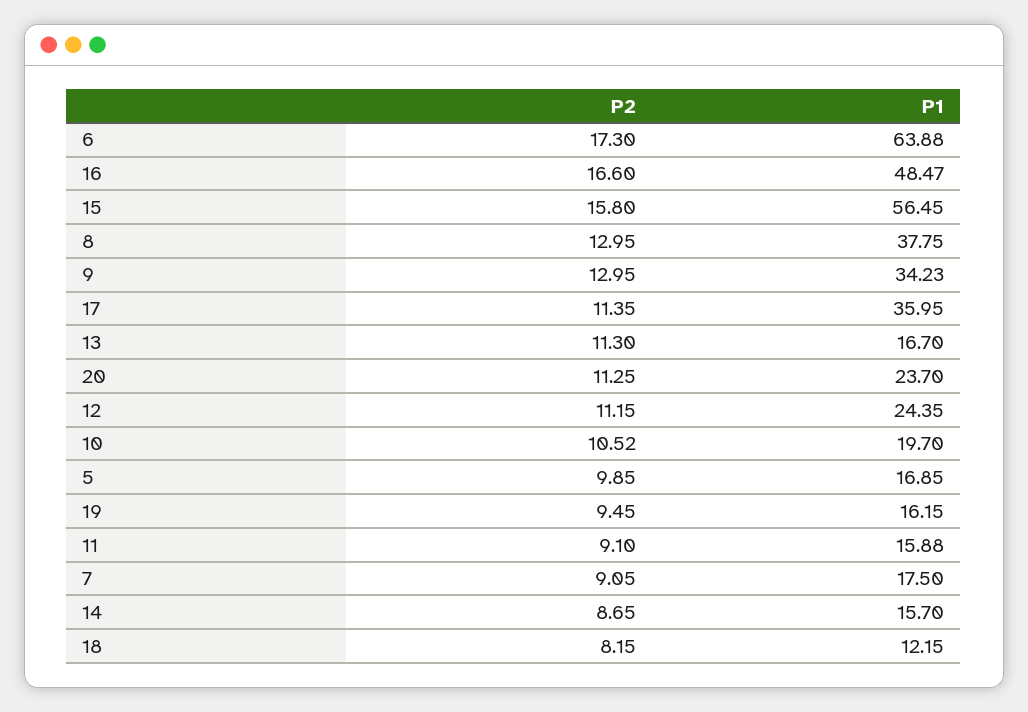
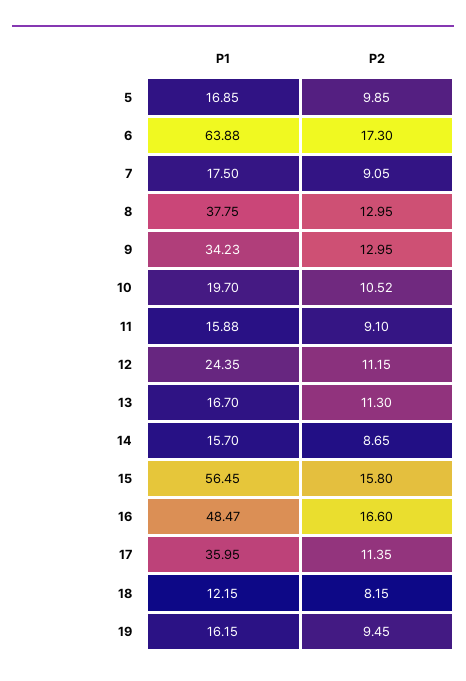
  {
    "P2": {
      "6": 17.3,
      "16": 16.6,
      "15": 15.8,
      "8": 12.95,
      "9": 12.95,
      "17": 11.35,
      "13": 11.3,
-     "20": 11.25,
      "12": 11.15,
      "10": 10.52,
      "5": 9.85,
      "19": 9.45,
      "11": 9.1,
      "7": 9.05,
      "14": 8.65,
      "18": 8.15
    },
    "P1": {
      "6": 63.88,
      "16": 48.47,
      "15": 56.45,
      "8": 37.75,
      "9": 34.23,
      "17": 35.95,
      "13": 16.7,
-     "20": 23.7,
      "12": 24.35,
      "10": 19.7,
      "5": 16.85,
      "19": 16.15,
      "11": 15.88,
      "7": 17.5,
      "14": 15.7,
      "18": 12.15
    }
  }

